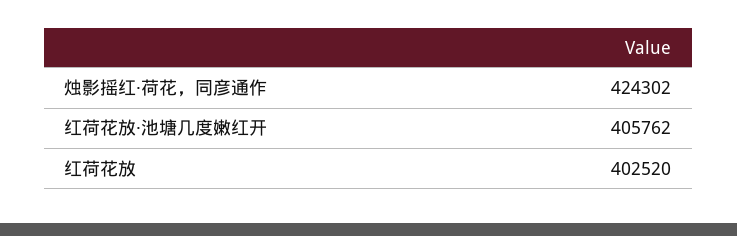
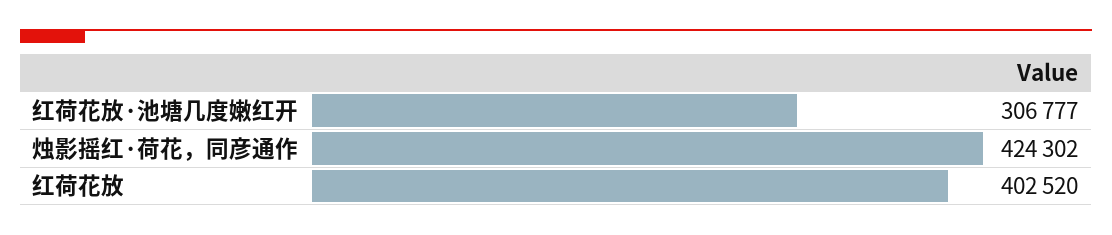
  {
    "烛影摇红·荷花，同彦通作": 424302,
-   "红荷花放·池塘几度嫩红开": 405762,
+   "红荷花放·池塘几度嫩红开": 306777,
    "红荷花放": 402520
  }

